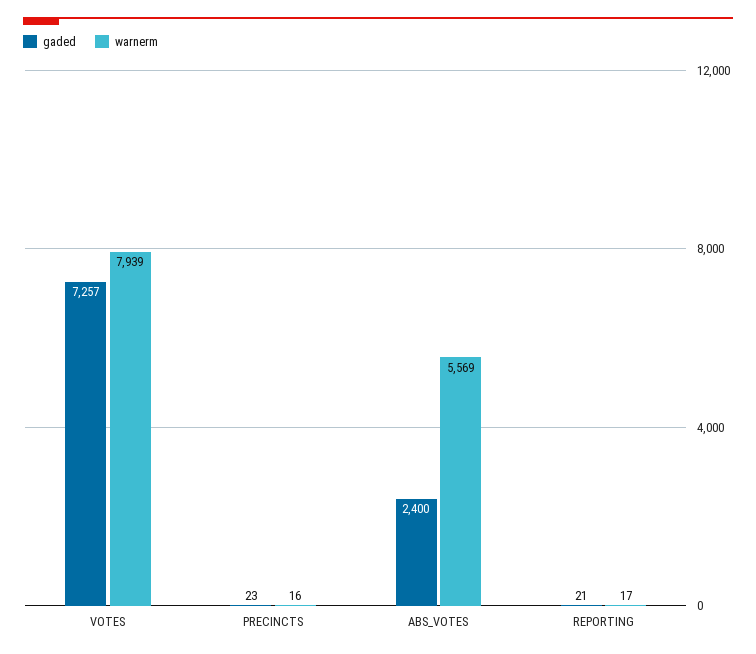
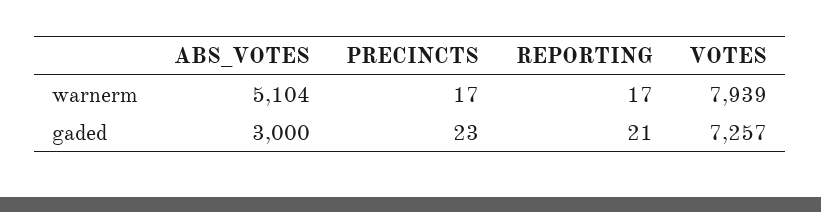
  {
    "gaded": {
      "VOTES": 7257,
      "PRECINCTS": 23,
-     "ABS_VOTES": 2400,
+     "ABS_VOTES": 3000,
      "REPORTING": 21
    },
    "warnerm": {
      "VOTES": 7939,
-     "PRECINCTS": 16,
+     "PRECINCTS": 17,
-     "ABS_VOTES": 5569,
+     "ABS_VOTES": 5104,
      "REPORTING": 17
    }
  }

